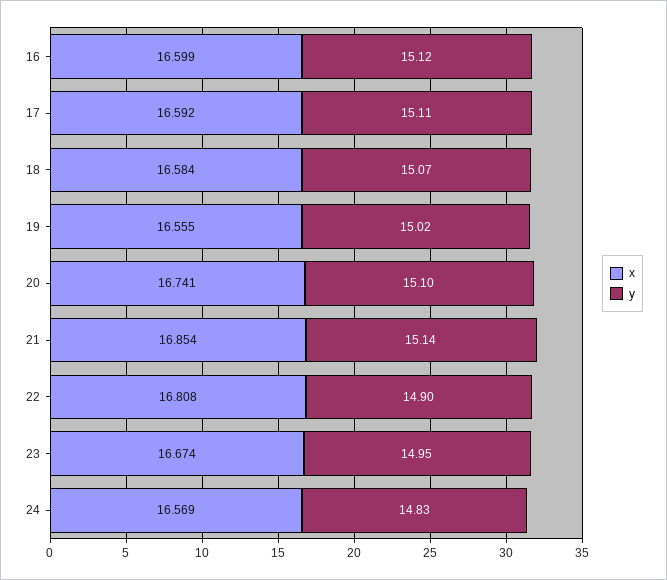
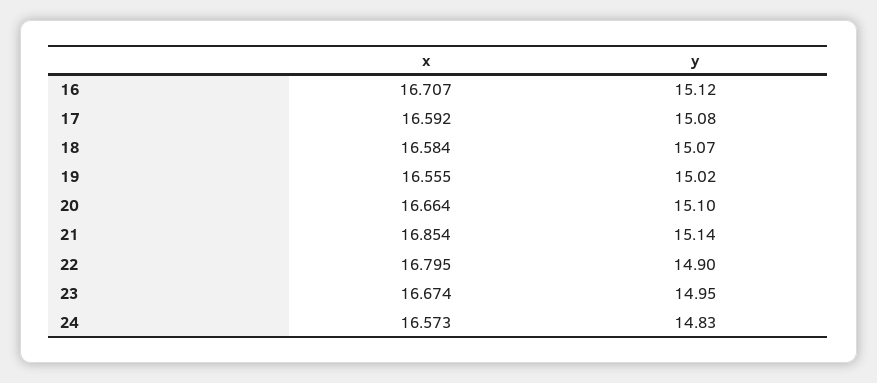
  {
    "x": {
-     "16": 16.599,
+     "16": 16.707,
      "17": 16.592,
      "18": 16.584,
      "19": 16.555,
-     "20": 16.741,
+     "20": 16.664,
      "21": 16.854,
-     "22": 16.808,
+     "22": 16.795,
      "23": 16.674,
-     "24": 16.569
+     "24": 16.573
    },
    "y": {
      "16": 15.12,
-     "17": 15.11,
+     "17": 15.08,
      "18": 15.07,
      "19": 15.02,
      "20": 15.1,
      "21": 15.14,
      "22": 14.9,
      "23": 14.95,
      "24": 14.83
    }
  }

